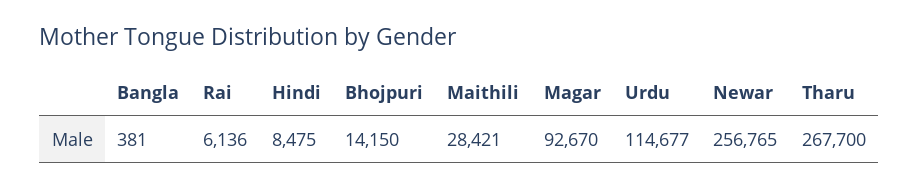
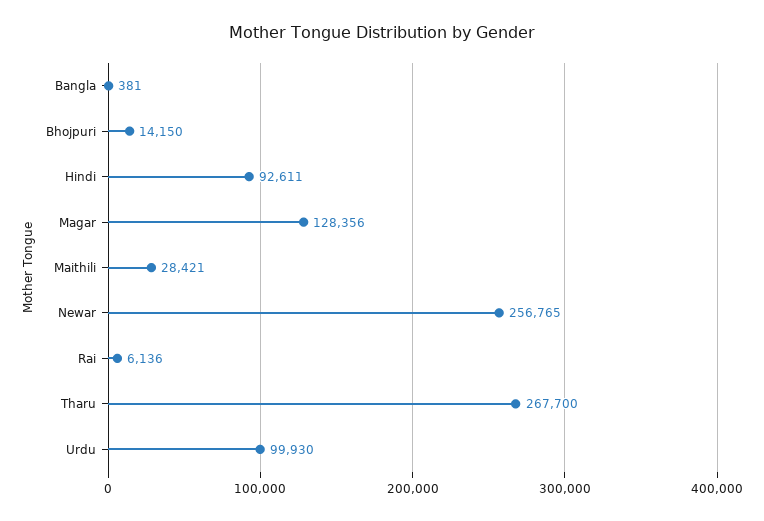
  {
    "Bangla": 381,
    "Rai": 6136,
-   "Hindi": 8475,
+   "Hindi": 92611,
    "Bhojpuri": 14150,
    "Maithili": 28421,
-   "Magar": 92670,
+   "Magar": 128356,
-   "Urdu": 114677,
+   "Urdu": 99930,
    "Newar": 256765,
    "Tharu": 267700
  }

